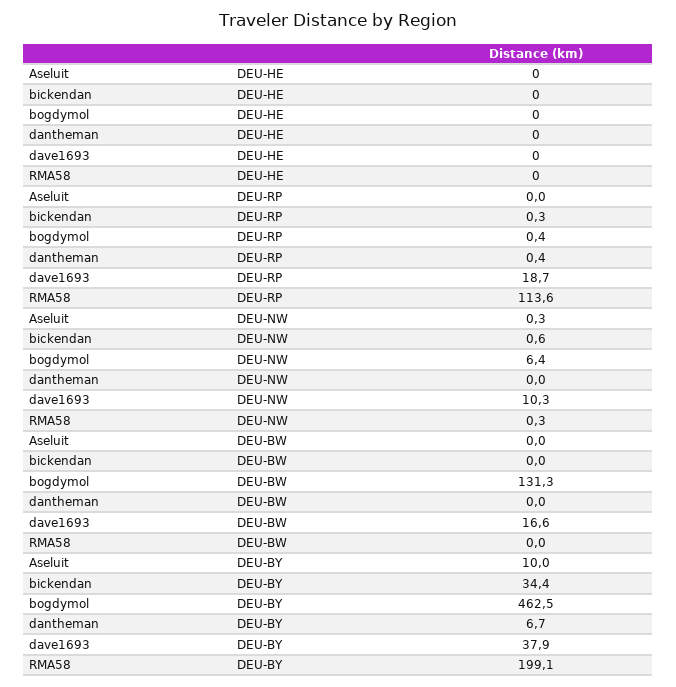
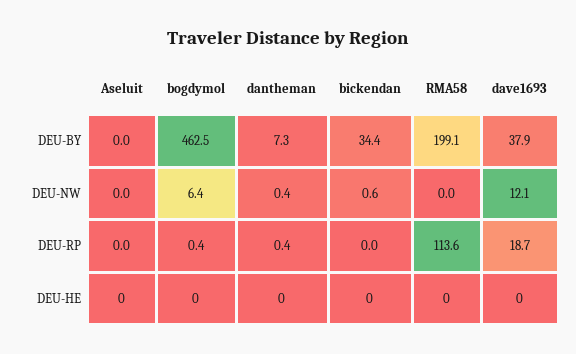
  {
    "Aseluit": {
      "DEU-HE": 0,
      "DEU-RP": 0,
-     "DEU-NW": 0.3,
+     "DEU-NW": 0,
-     "DEU-BW": 0,
-     "DEU-BY": 10
+     "DEU-BY": 0
    },
    "bickendan": {
      "DEU-HE": 0,
-     "DEU-RP": 0.3,
+     "DEU-RP": 0,
      "DEU-NW": 0.6,
-     "DEU-BW": 0,
      "DEU-BY": 34.4
    },
    "bogdymol": {
      "DEU-HE": 0,
      "DEU-RP": 0.4,
      "DEU-NW": 6.4,
-     "DEU-BW": 131.3,
      "DEU-BY": 462.5
    },
    "dantheman": {
      "DEU-HE": 0,
      "DEU-RP": 0.4,
-     "DEU-NW": 0,
+     "DEU-NW": 0.4,
-     "DEU-BW": 0,
-     "DEU-BY": 6.7
+     "DEU-BY": 7.3
    },
    "dave1693": {
      "DEU-HE": 0,
      "DEU-RP": 18.7,
-     "DEU-NW": 10.3,
+     "DEU-NW": 12.1,
-     "DEU-BW": 16.6,
      "DEU-BY": 37.9
    },
    "RMA58": {
      "DEU-HE": 0,
      "DEU-RP": 113.6,
-     "DEU-NW": 0.3,
+     "DEU-NW": 0,
-     "DEU-BW": 0,
      "DEU-BY": 199.1
    }
  }

